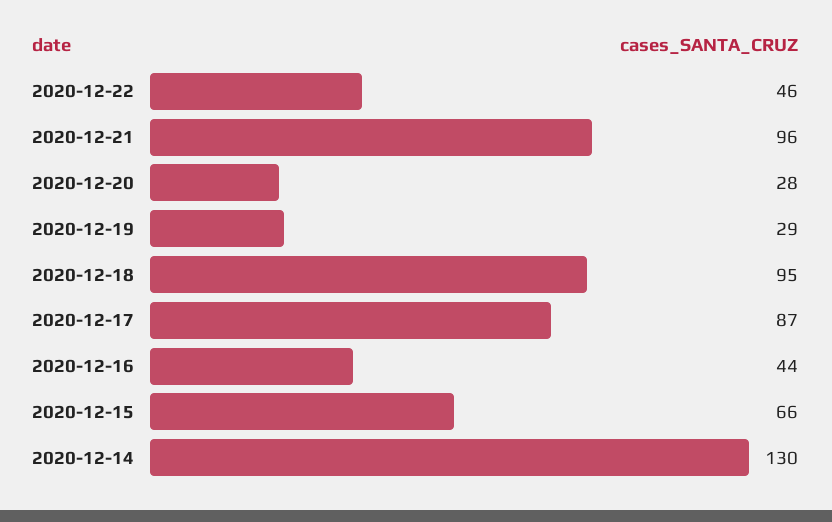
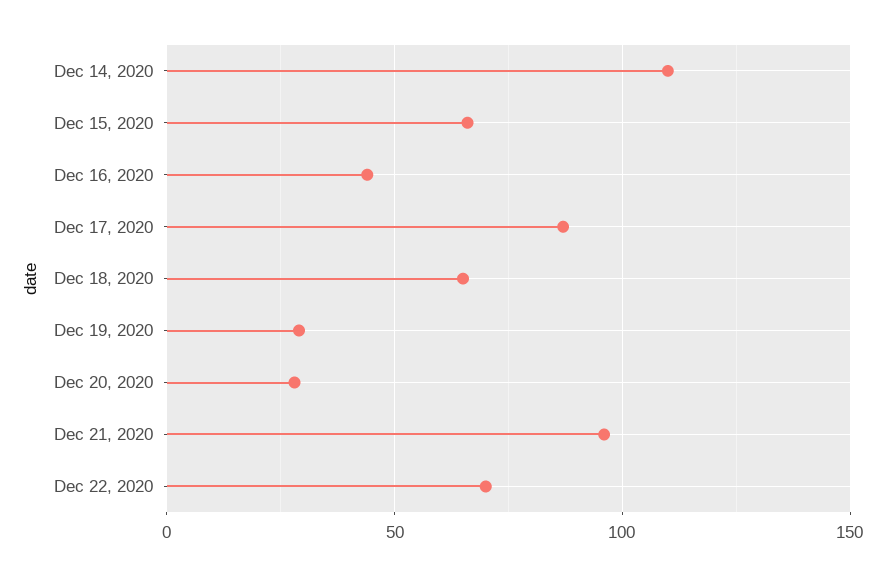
  {
-   "2020-12-22": 46,
+   "2020-12-22": 70,
    "2020-12-21": 96,
    "2020-12-20": 28,
    "2020-12-19": 29,
-   "2020-12-18": 95,
+   "2020-12-18": 65,
    "2020-12-17": 87,
    "2020-12-16": 44,
    "2020-12-15": 66,
-   "2020-12-14": 130
+   "2020-12-14": 110
  }

